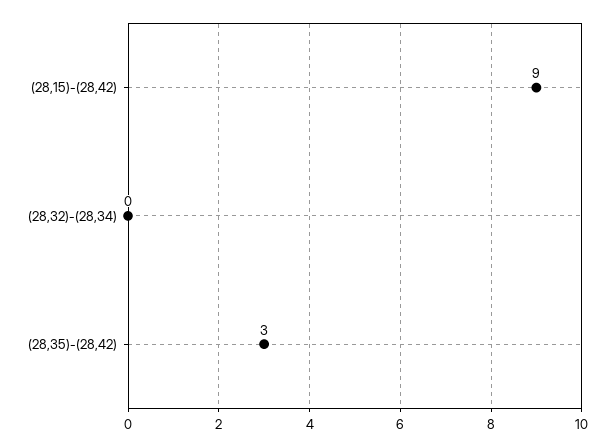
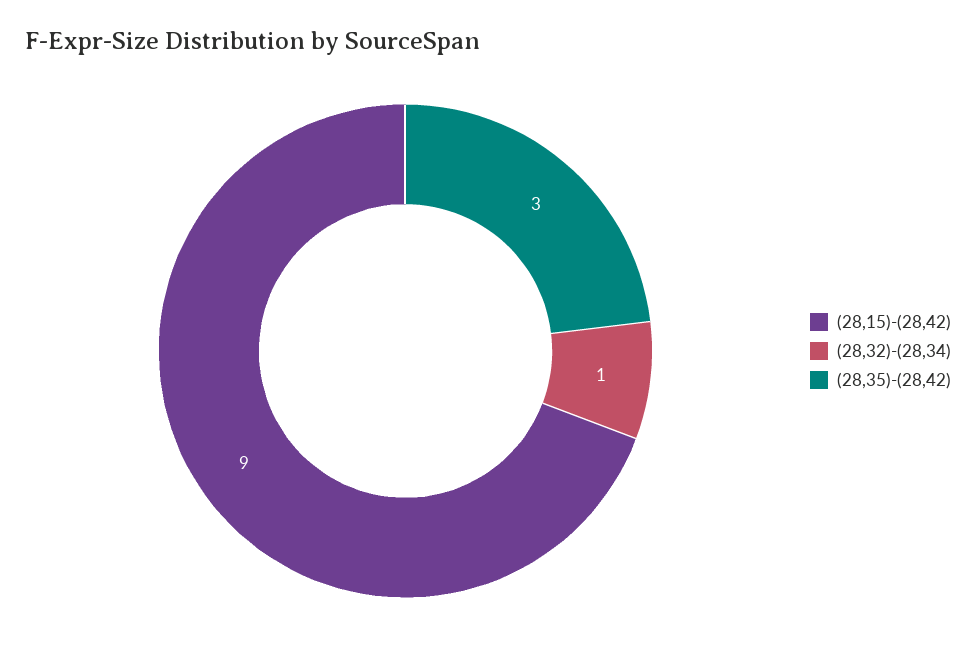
  {
    "(28,15)-(28,42)": 9,
-   "(28,32)-(28,34)": 0,
+   "(28,32)-(28,34)": 1,
    "(28,35)-(28,42)": 3
  }

